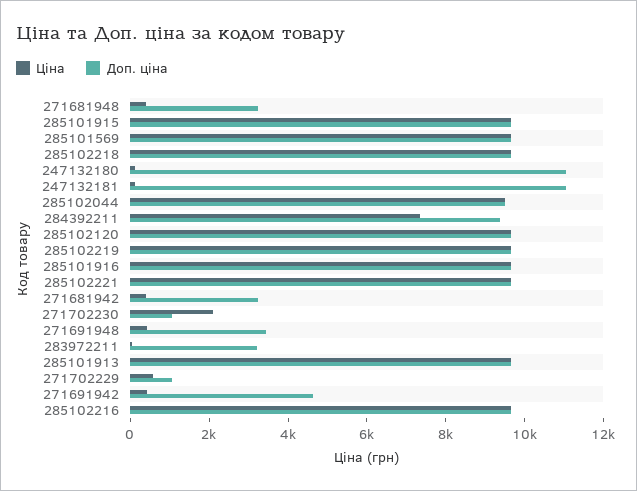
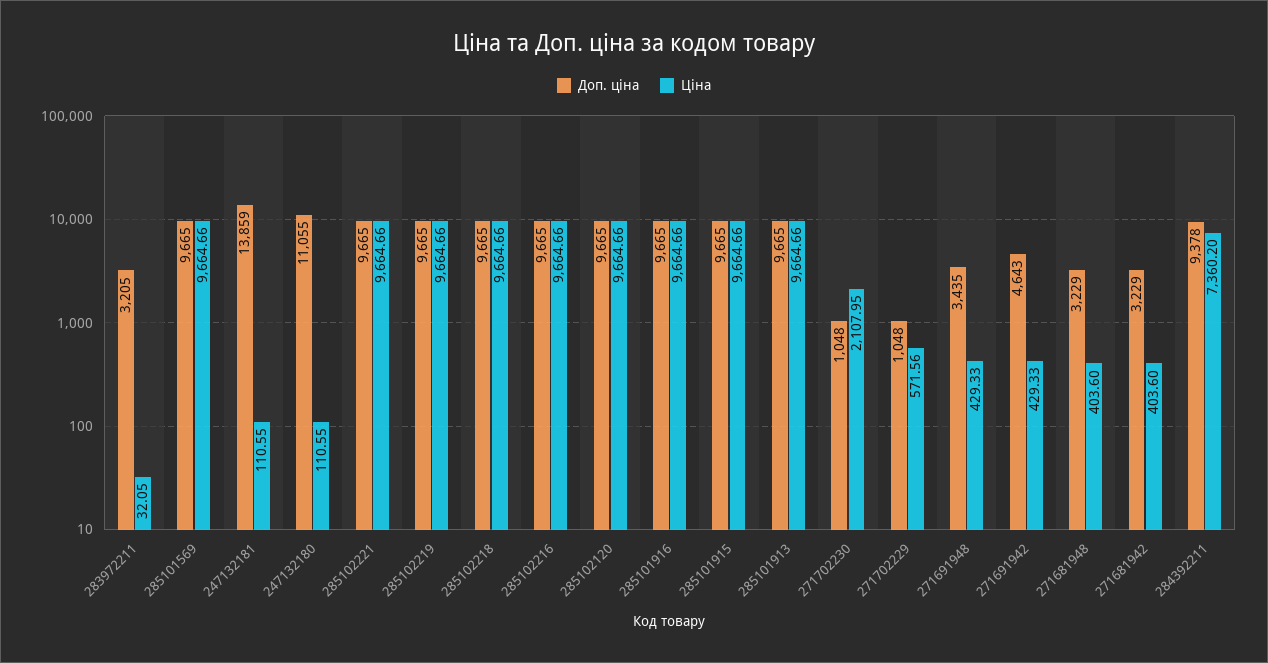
  {
    "Ціна": {
      "271681948": 403.6,
      "285101915": 9664.66,
      "285101569": 9664.66,
      "285102218": 9664.66,
      "247132180": 110.55,
      "247132181": 110.55,
-     "285102044": 9500,
      "284392211": 7360.2,
      "285102120": 9664.66,
      "285102219": 9664.66,
      "285101916": 9664.66,
      "285102221": 9664.66,
      "271681942": 403.6,
      "271702230": 2107.95,
      "271691948": 429.33,
      "283972211": 32.05,
      "285101913": 9664.66,
      "271702229": 571.56,
      "271691942": 429.33,
      "285102216": 9664.66
    },
    "Доп. ціна": {
      "271681948": 3229,
      "285101915": 9665,
      "285101569": 9665,
      "285102218": 9665,
      "247132180": 11055,
-     "247132181": 11000,
+     "247132181": 13859,
-     "285102044": 9500,
      "284392211": 9378,
      "285102120": 9665,
      "285102219": 9665,
      "285101916": 9665,
      "285102221": 9665,
      "271681942": 3229,
      "271702230": 1048,
      "271691948": 3435,
      "283972211": 3205,
      "285101913": 9665,
      "271702229": 1048,
      "271691942": 4643,
      "285102216": 9665
    }
  }

